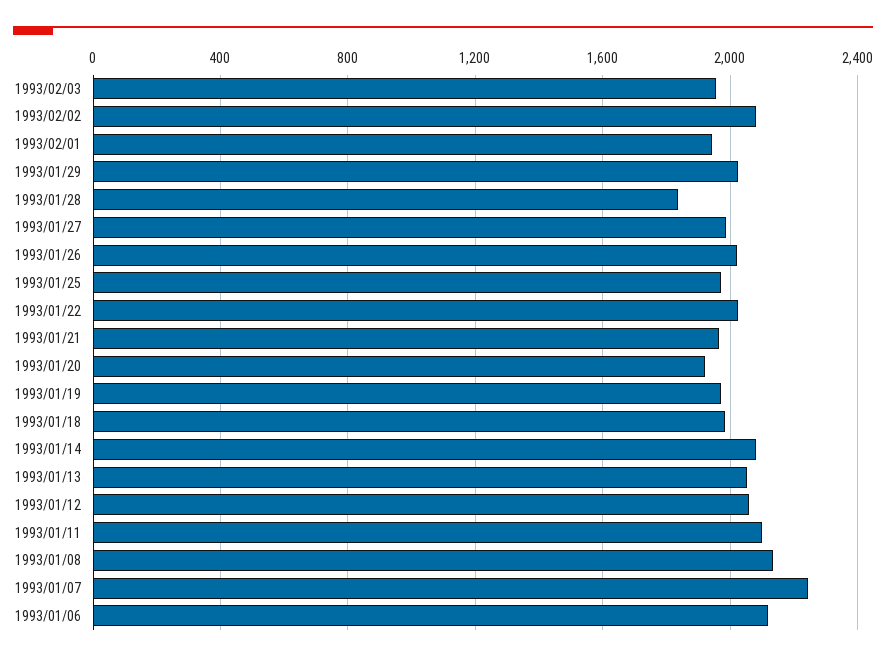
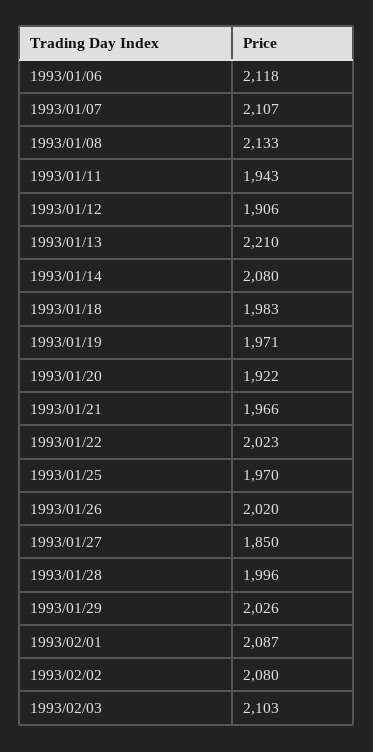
  {
-   "1993/02/03": 1950,
+   "1993/02/03": 2103,
    "1993/02/02": 2080,
-   "1993/02/01": 1950,
+   "1993/02/01": 2087,
    "1993/01/29": 2026,
-   "1993/01/28": 1850,
+   "1993/01/28": 1996,
-   "1993/01/27": 2000,
+   "1993/01/27": 1850,
    "1993/01/26": 2020,
    "1993/01/25": 1970,
    "1993/01/22": 2023,
    "1993/01/21": 1966,
    "1993/01/20": 1922,
    "1993/01/19": 1971,
    "1993/01/18": 1983,
    "1993/01/14": 2080,
-   "1993/01/13": 2050,
+   "1993/01/13": 2210,
-   "1993/01/12": 2050,
+   "1993/01/12": 1906,
-   "1993/01/11": 2100,
+   "1993/01/11": 1943,
    "1993/01/08": 2133,
-   "1993/01/07": 2250,
+   "1993/01/07": 2107,
    "1993/01/06": 2118
  }

